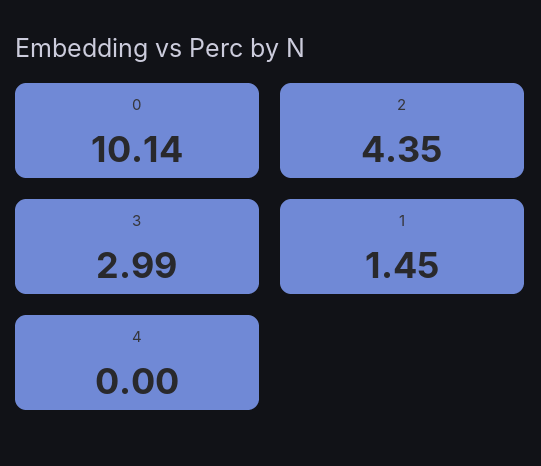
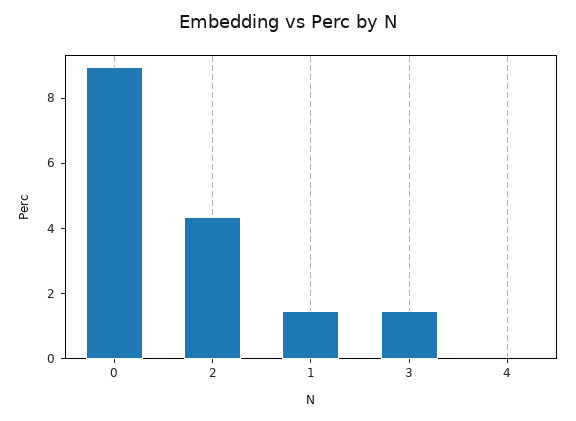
  {
-   "0": 10.14,
+   "0": 9,
    "2": 4.35,
-   "3": 2.99,
+   "3": 1.5,
    "1": 1.45,
    "4": 0
  }

